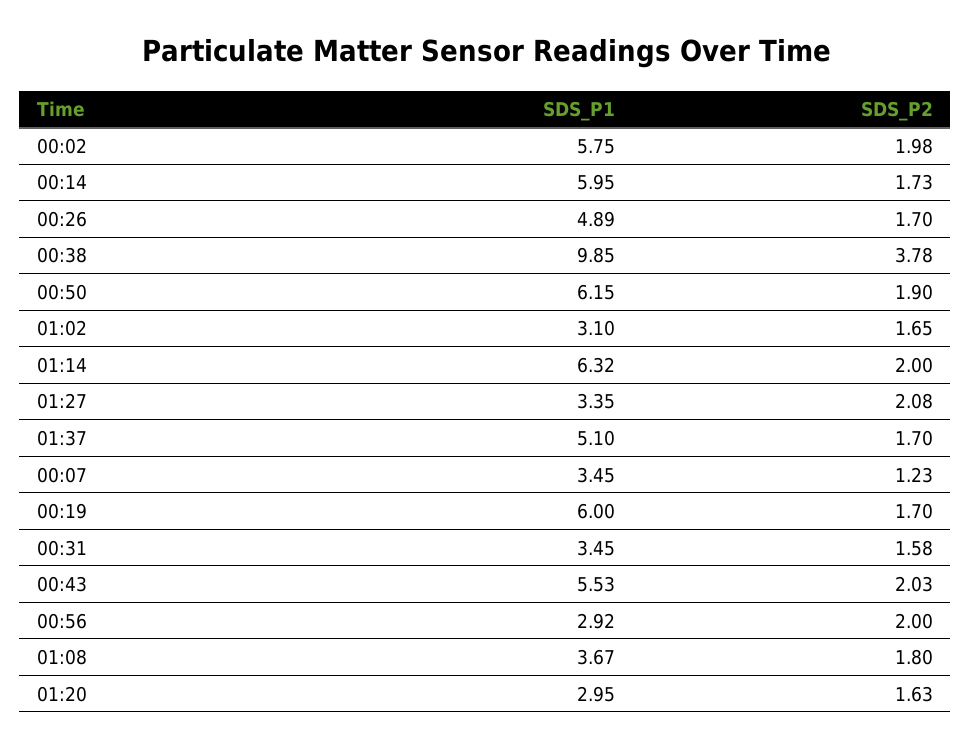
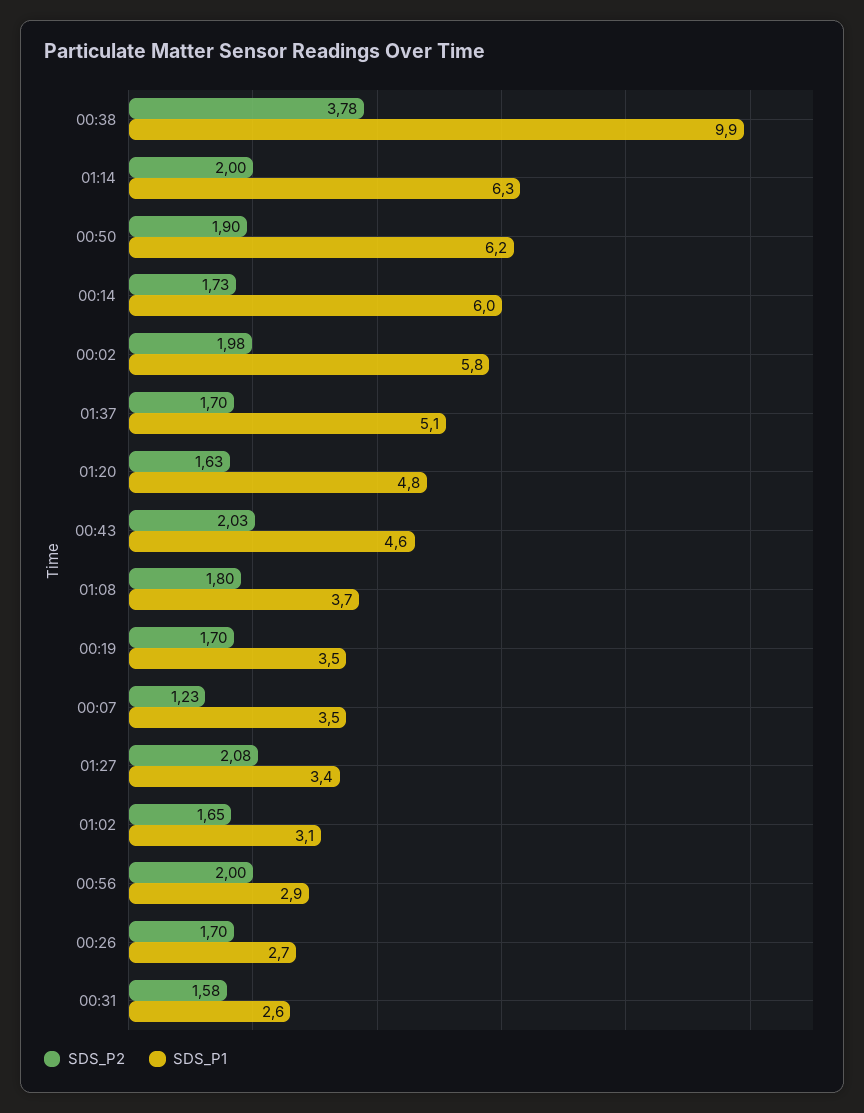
  {
    "SDS_P1": {
      "00:02": 5.75,
      "00:14": 5.95,
-     "00:26": 4.89,
+     "00:26": 2.7,
      "00:38": 9.85,
      "00:50": 6.15,
      "01:02": 3.1,
      "01:14": 6.32,
      "01:27": 3.35,
      "01:37": 5.1,
      "00:07": 3.45,
-     "00:19": 6,
+     "00:19": 3.5,
-     "00:31": 3.45,
+     "00:31": 2.6,
-     "00:43": 5.53,
+     "00:43": 4.6,
      "00:56": 2.92,
      "01:08": 3.67,
-     "01:20": 2.95
+     "01:20": 4.8
    },
    "SDS_P2": {
      "00:02": 1.98,
      "00:14": 1.73,
      "00:26": 1.7,
      "00:38": 3.78,
      "00:50": 1.9,
      "01:02": 1.65,
      "01:14": 2,
      "01:27": 2.08,
      "01:37": 1.7,
      "00:07": 1.23,
      "00:19": 1.7,
      "00:31": 1.58,
      "00:43": 2.03,
      "00:56": 2,
      "01:08": 1.8,
      "01:20": 1.63
    }
  }

